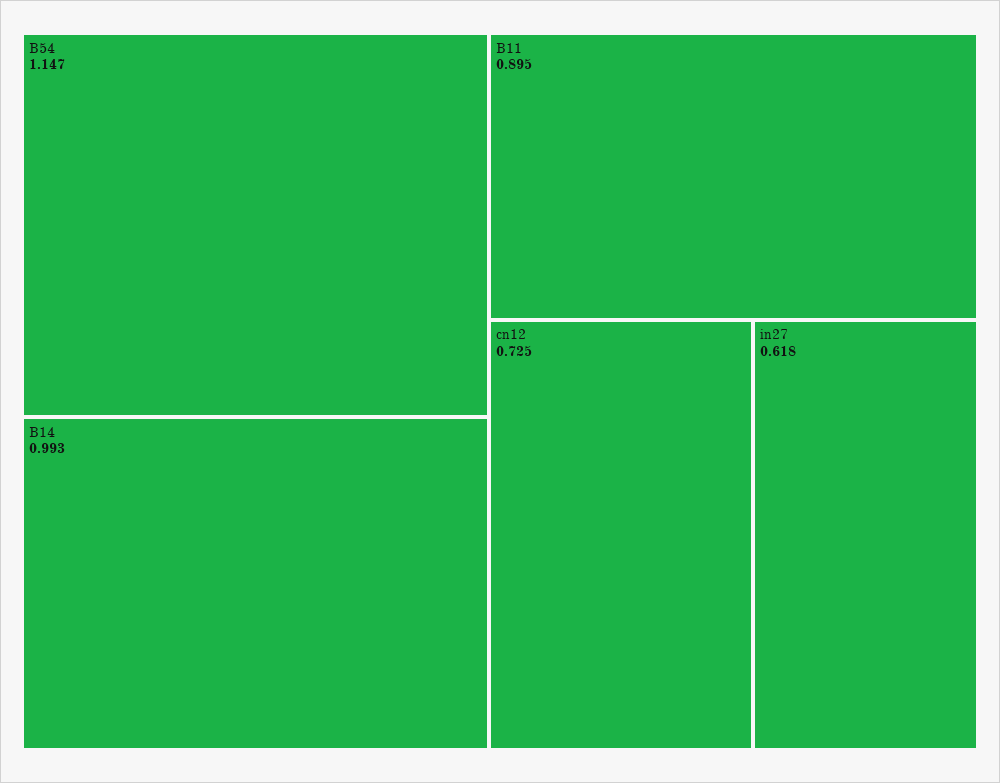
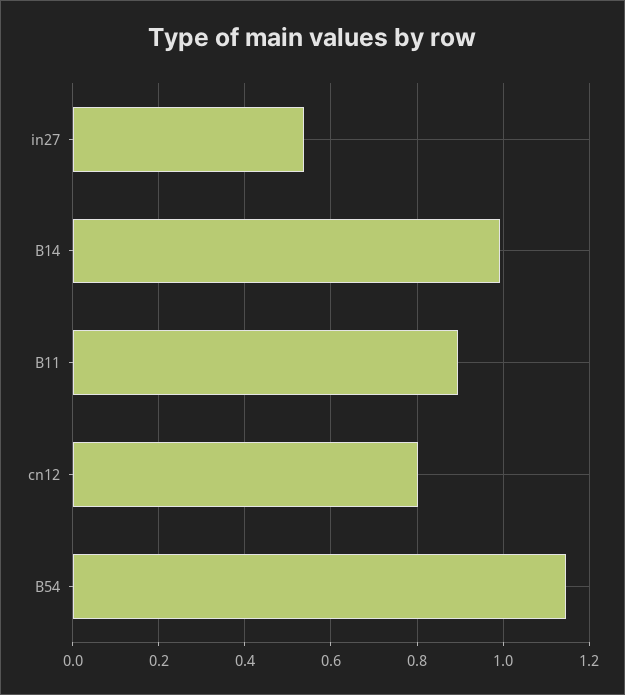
  {
    "B54": 1.147,
    "B14": 0.993,
    "B11": 0.895,
-   "cn12": 0.725,
+   "cn12": 0.8,
-   "in27": 0.618
+   "in27": 0.54
  }

